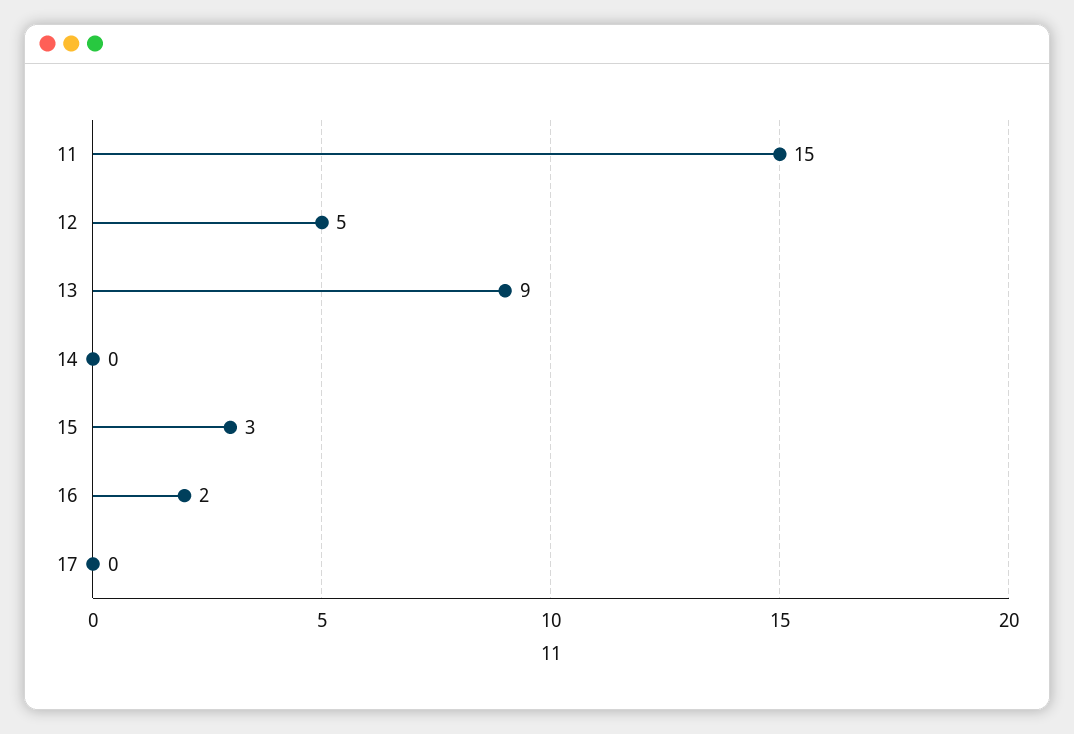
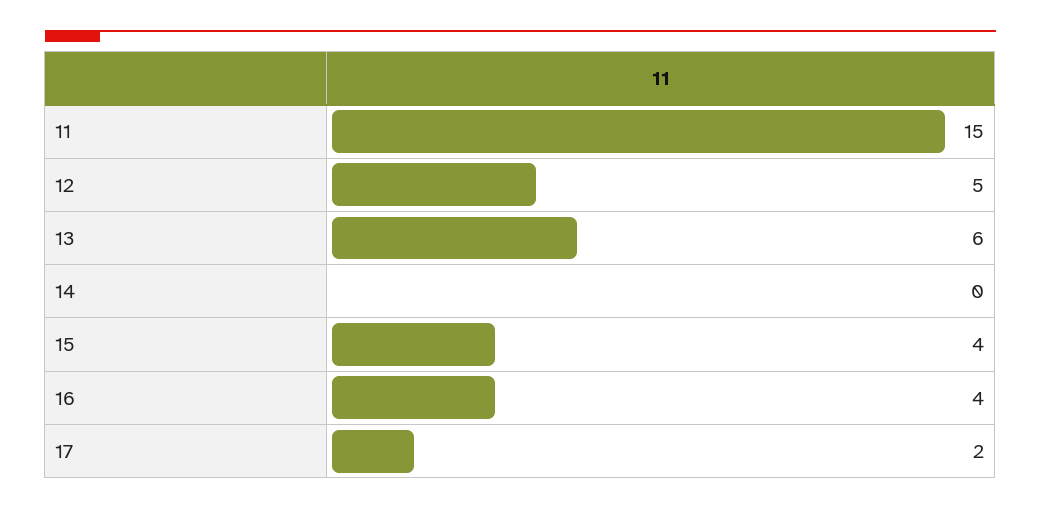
  {
    "11": 15,
    "12": 5,
-   "13": 9,
+   "13": 6,
    "14": 0,
-   "15": 3,
+   "15": 4,
-   "16": 2,
+   "16": 4,
-   "17": 0
+   "17": 2
  }

